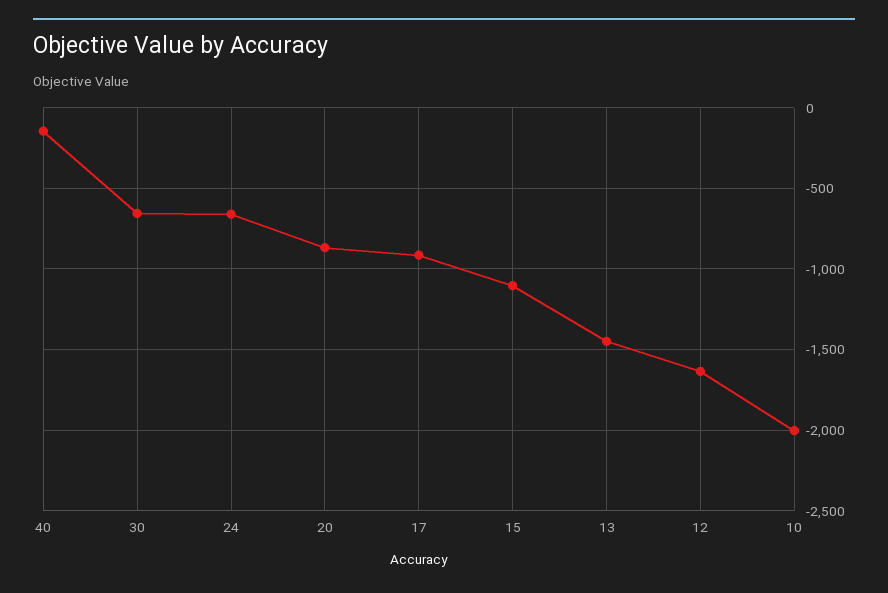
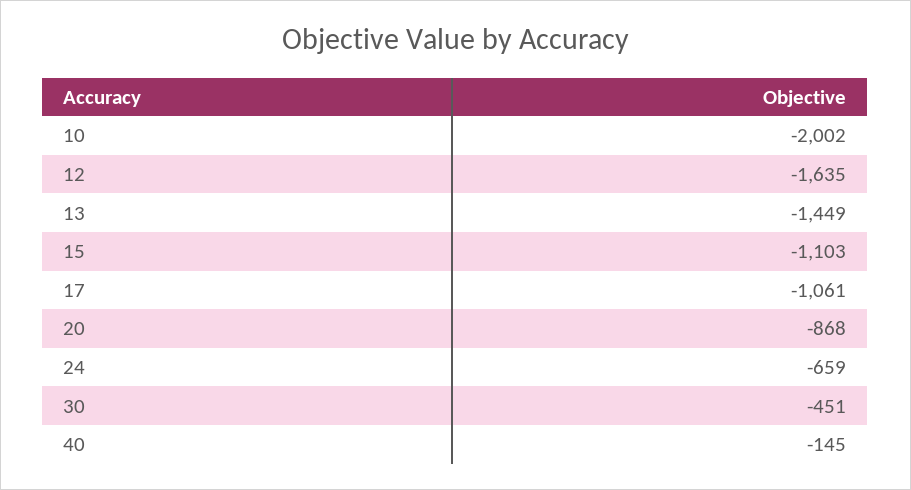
  {
    "40": -145,
-   "30": -650,
+   "30": -451,
    "24": -659,
    "20": -868,
-   "17": -900,
+   "17": -1061,
    "15": -1103,
    "13": -1449,
    "12": -1635,
    "10": -2002
  }

